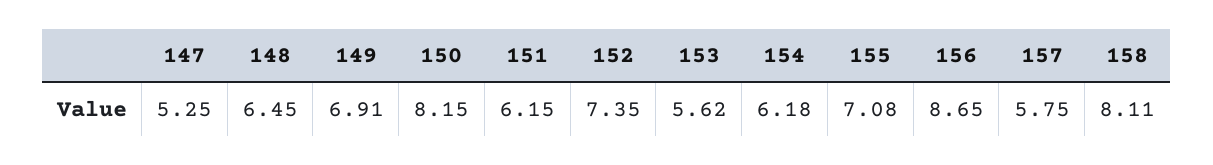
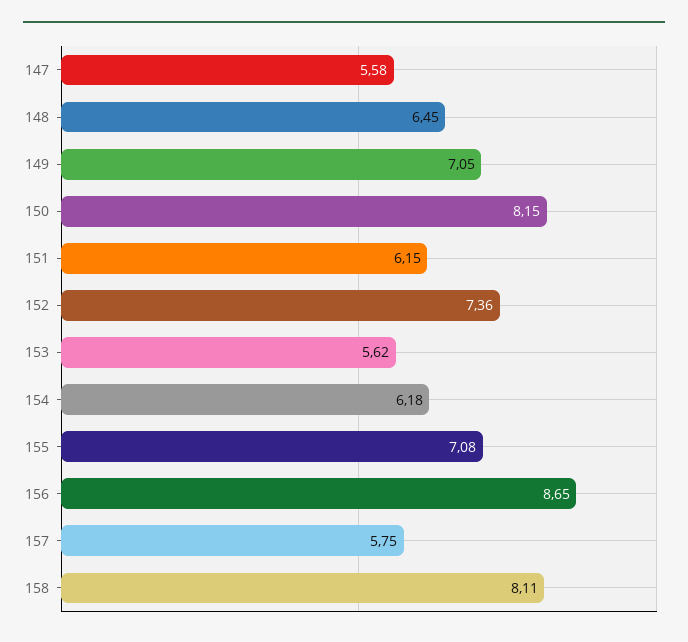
  {
-   "147": 5.25,
+   "147": 5.58,
    "148": 6.45,
-   "149": 6.91,
+   "149": 7.05,
    "150": 8.15,
    "151": 6.15,
-   "152": 7.35,
+   "152": 7.36,
    "153": 5.62,
    "154": 6.18,
    "155": 7.08,
    "156": 8.65,
    "157": 5.75,
    "158": 8.11
  }

